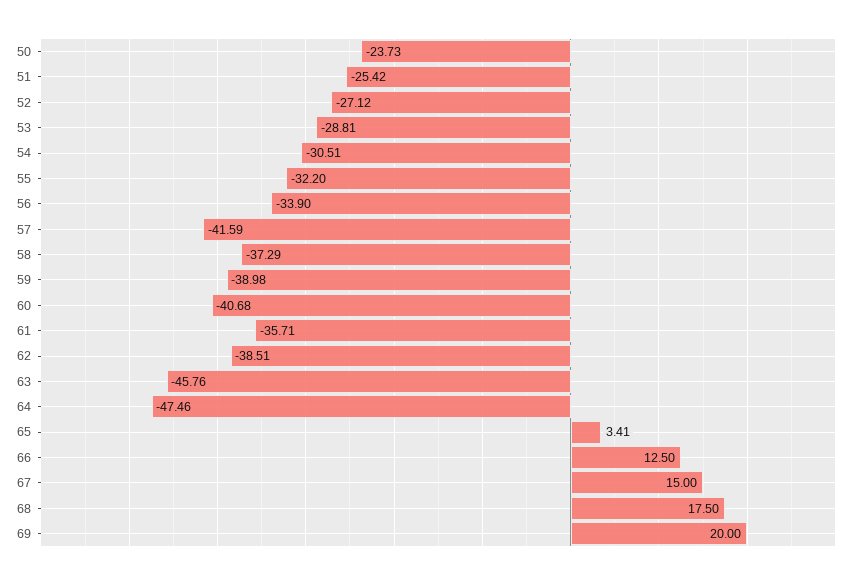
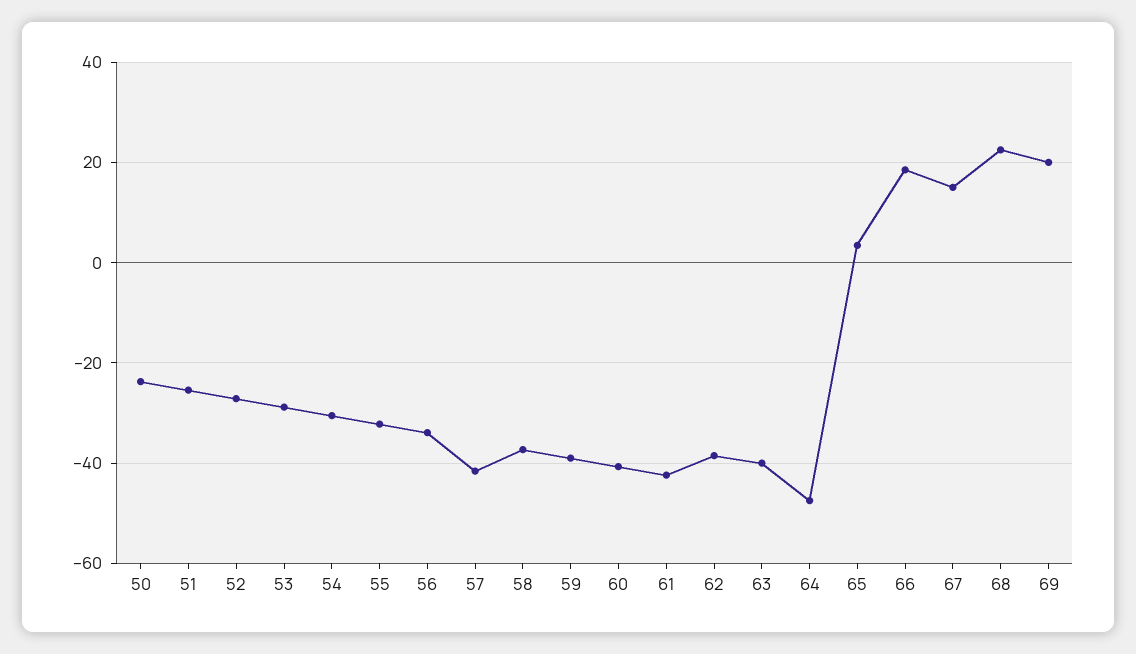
  {
    "50": -23.73,
    "51": -25.42,
    "52": -27.12,
    "53": -28.81,
    "54": -30.51,
    "55": -32.2,
    "56": -33.9,
    "57": -41.59,
    "58": -37.29,
    "59": -38.98,
    "60": -40.68,
-   "61": -35.71,
+   "61": -42,
    "62": -38.51,
-   "63": -45.76,
+   "63": -40,
    "64": -47.46,
    "65": 3.41,
-   "66": 12.5,
+   "66": 18,
    "67": 15,
-   "68": 17.5,
+   "68": 22,
    "69": 20
  }

